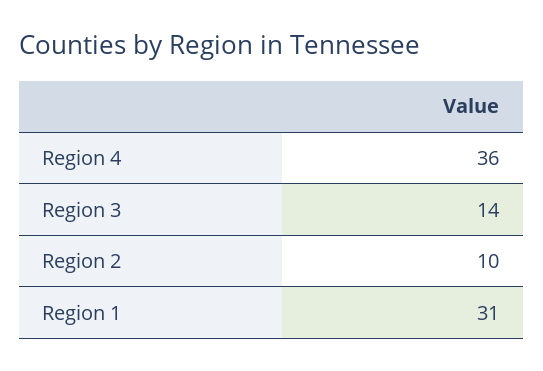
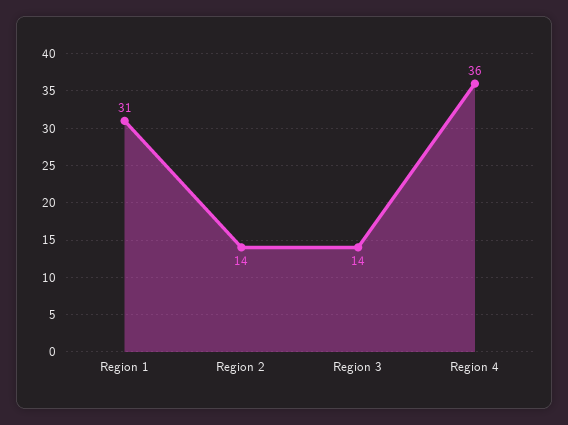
  {
    "Region 4": 36,
    "Region 3": 14,
-   "Region 2": 10,
+   "Region 2": 14,
    "Region 1": 31
  }

